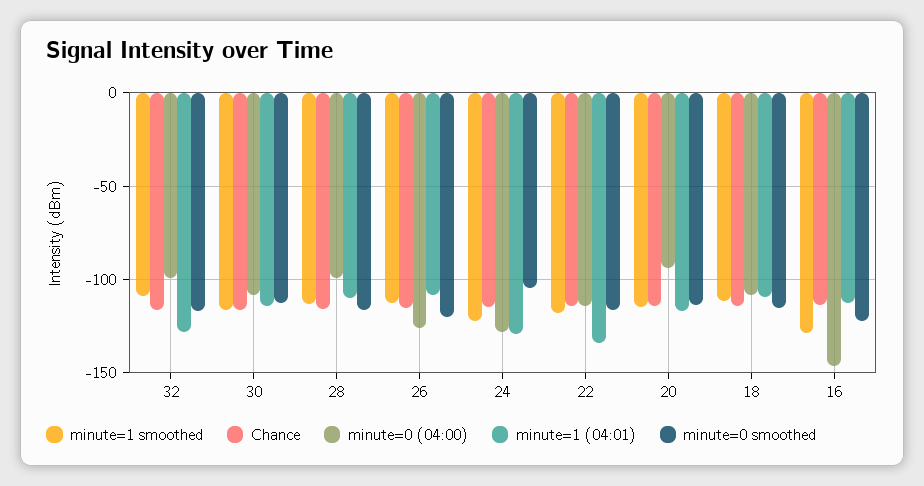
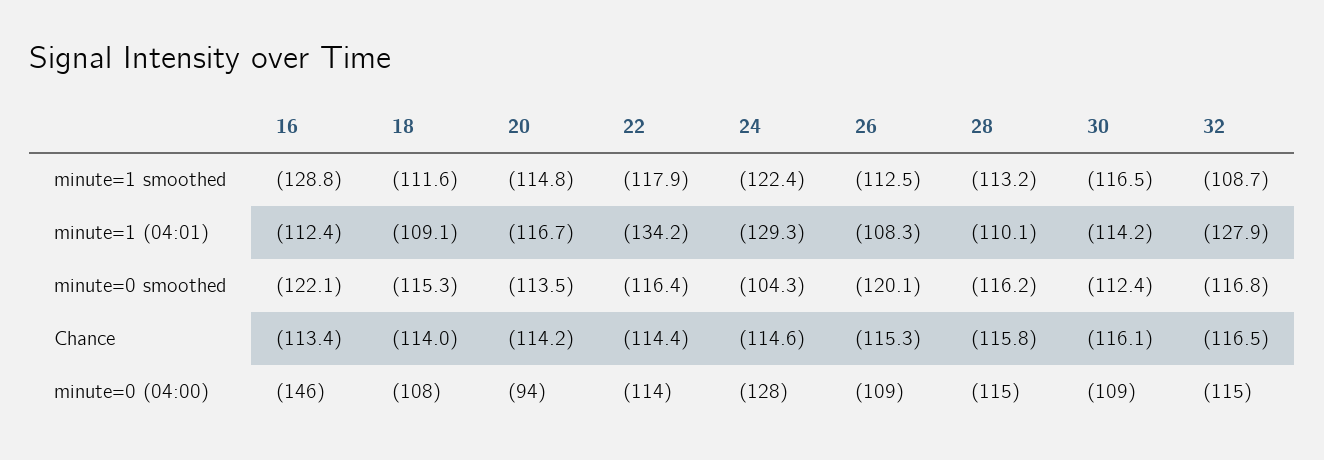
  {
    "minute=1 smoothed": {
      "32": -108.7,
      "30": -116.5,
      "28": -113.2,
      "26": -112.5,
      "24": -122.4,
      "22": -117.9,
      "20": -114.8,
      "18": -111.6,
      "16": -128.8
    },
    "Chance": {
      "32": -116.5,
      "30": -116.1,
      "28": -115.8,
      "26": -115.3,
      "24": -114.6,
      "22": -114.4,
      "20": -114.2,
      "18": -114,
      "16": -113.4
    },
    "minute=0 (04:00)": {
-     "32": -100,
+     "32": -115,
      "30": -109,
-     "28": -100,
+     "28": -115,
-     "26": -125,
+     "26": -109,
      "24": -128,
      "22": -114,
      "20": -94,
      "18": -108,
      "16": -146
    },
    "minute=1 (04:01)": {
      "32": -127.9,
      "30": -114.2,
      "28": -110.1,
      "26": -108.3,
      "24": -129.3,
      "22": -134.2,
      "20": -116.7,
      "18": -109.1,
      "16": -112.4
    },
    "minute=0 smoothed": {
      "32": -116.8,
      "30": -112.4,
      "28": -116.2,
      "26": -120.1,
      "24": -104.3,
      "22": -116.4,
      "20": -113.5,
      "18": -115.3,
      "16": -122.1
    }
  }

